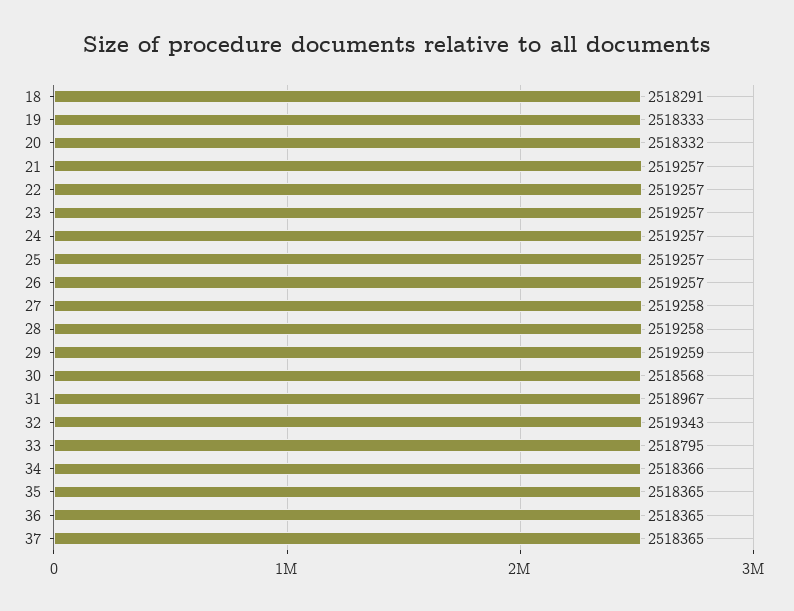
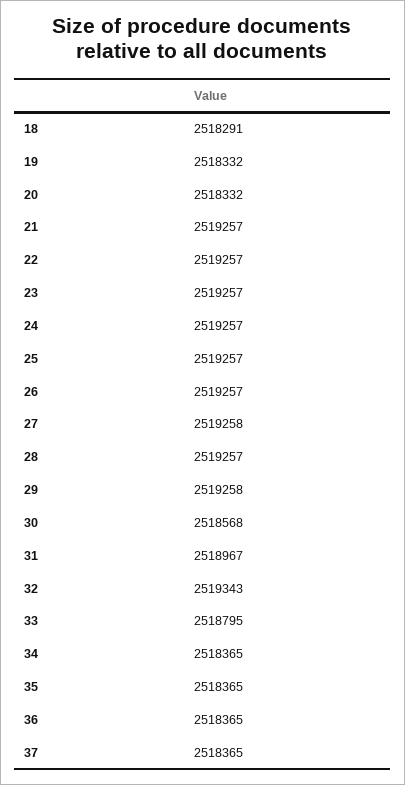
  {
    "18": 2518291,
-   "19": 2518333,
+   "19": 2518332,
    "20": 2518332,
    "21": 2519257,
    "22": 2519257,
    "23": 2519257,
    "24": 2519257,
    "25": 2519257,
    "26": 2519257,
    "27": 2519258,
-   "28": 2519258,
+   "28": 2519257,
-   "29": 2519259,
+   "29": 2519258,
    "30": 2518568,
    "31": 2518967,
    "32": 2519343,
    "33": 2518795,
-   "34": 2518366,
+   "34": 2518365,
    "35": 2518365,
    "36": 2518365,
    "37": 2518365
  }

